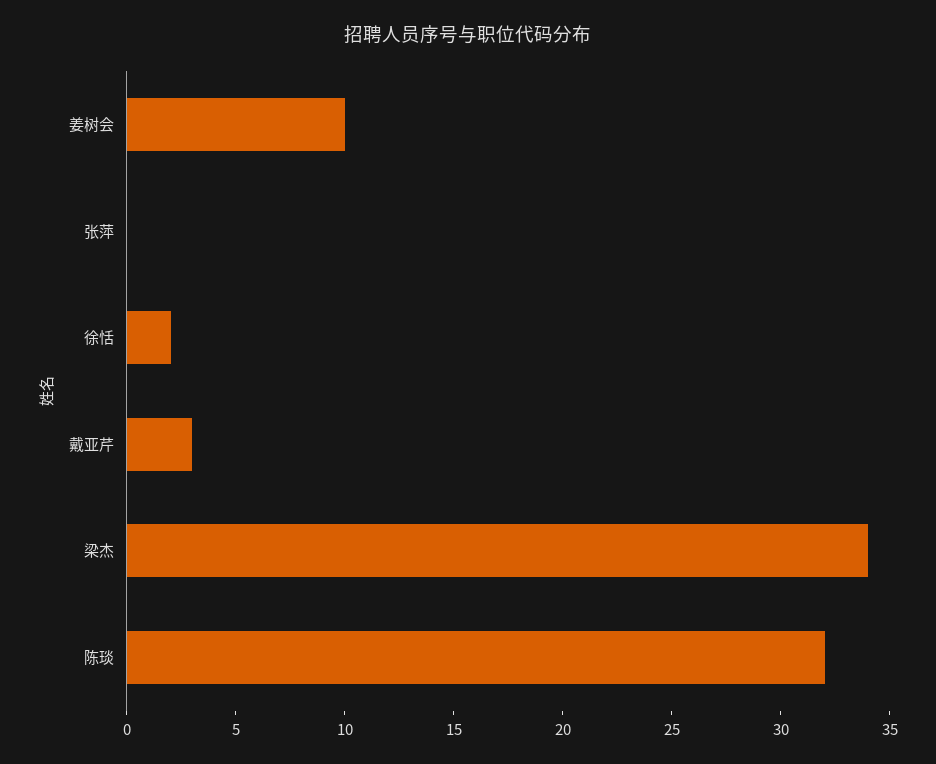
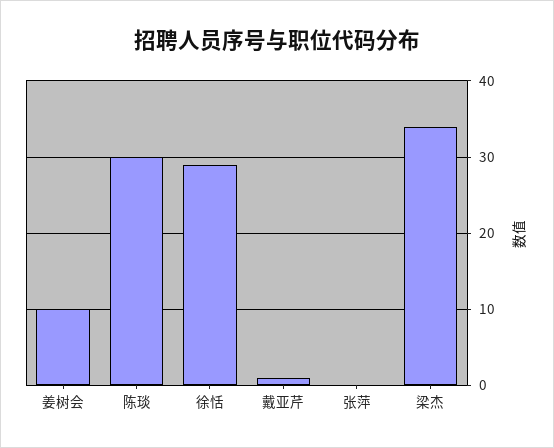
  {
    "姜树会": 10,
    "张萍": 0,
-   "徐恬": 2,
+   "徐恬": 29,
-   "戴亚芹": 3,
+   "戴亚芹": 1,
    "梁杰": 34,
-   "陈琰": 32
+   "陈琰": 30
  }

